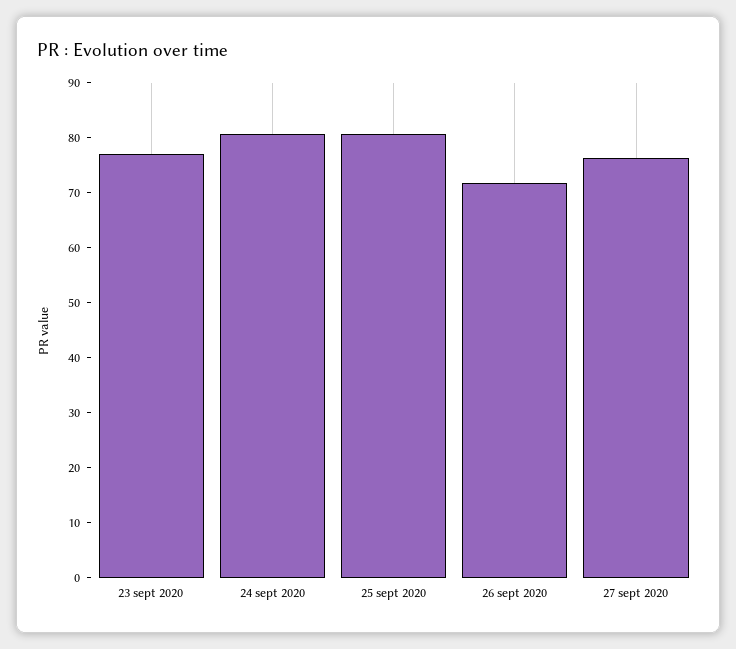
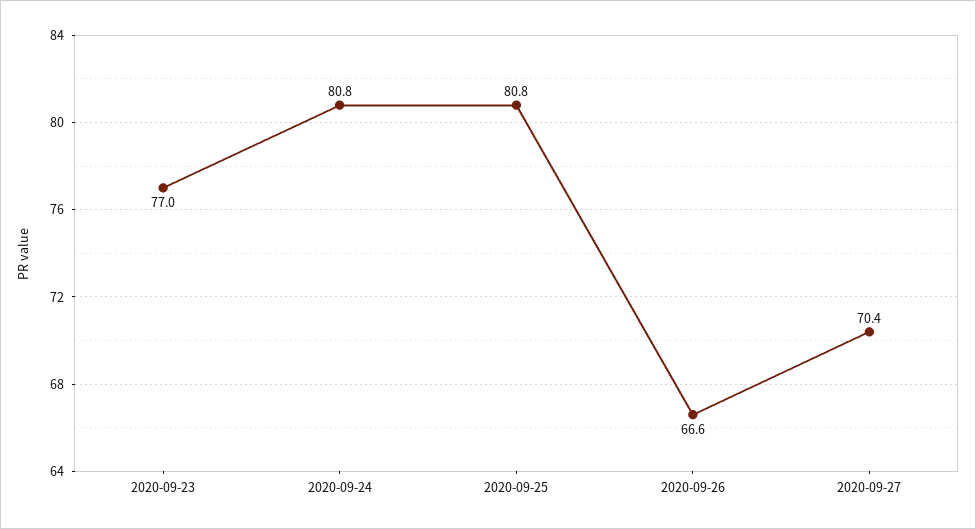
  {
    "23 sept 2020": 77,
    "24 sept 2020": 80.8,
    "25 sept 2020": 80.8,
-   "26 sept 2020": 72,
+   "26 sept 2020": 66.6,
-   "27 sept 2020": 76
+   "27 sept 2020": 70.4
  }

